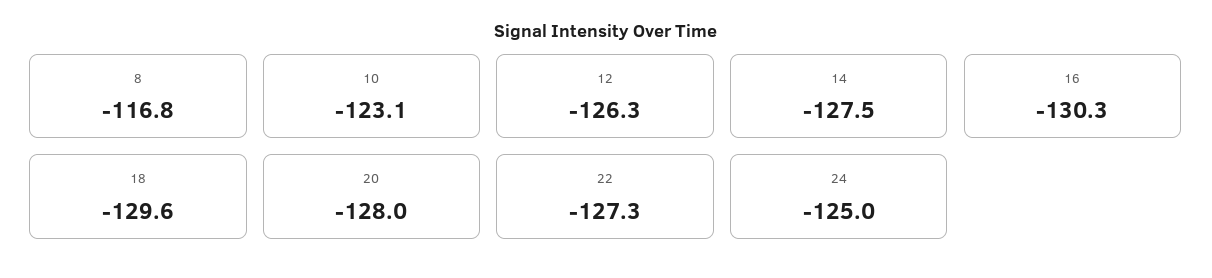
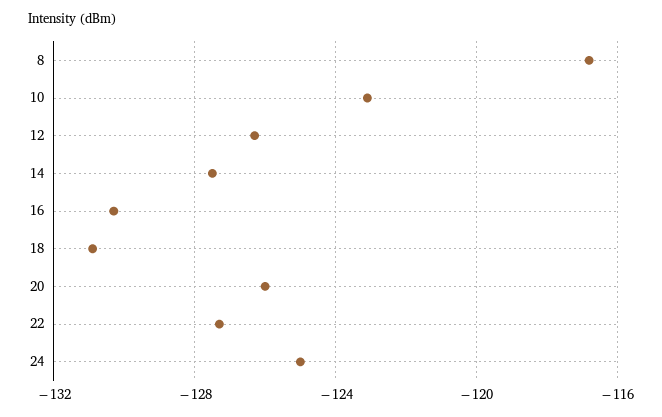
  {
    "8": -116.8,
    "10": -123.1,
    "12": -126.3,
    "14": -127.5,
    "16": -130.3,
-   "18": -129.6,
+   "18": -131,
-   "20": -128,
+   "20": -126,
    "22": -127.3,
    "24": -125
  }

